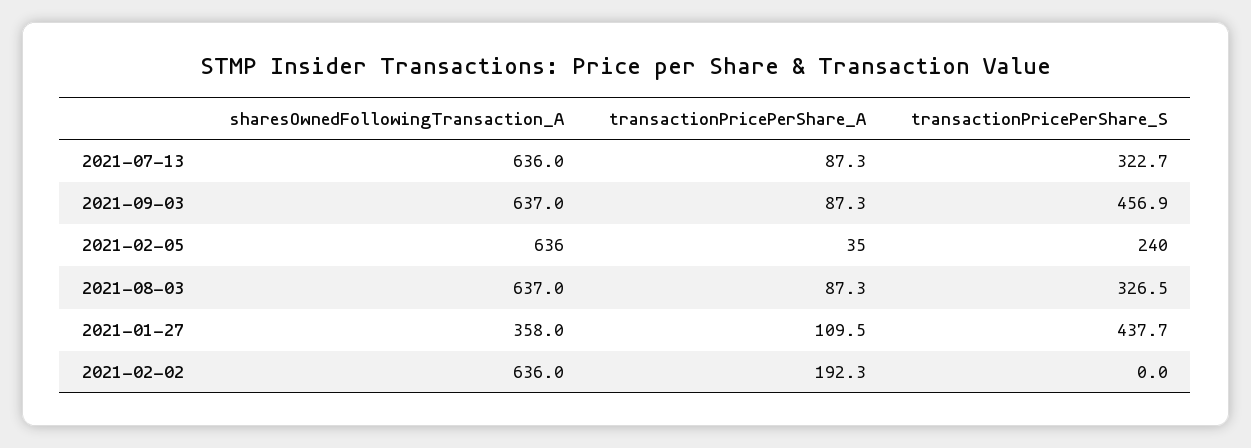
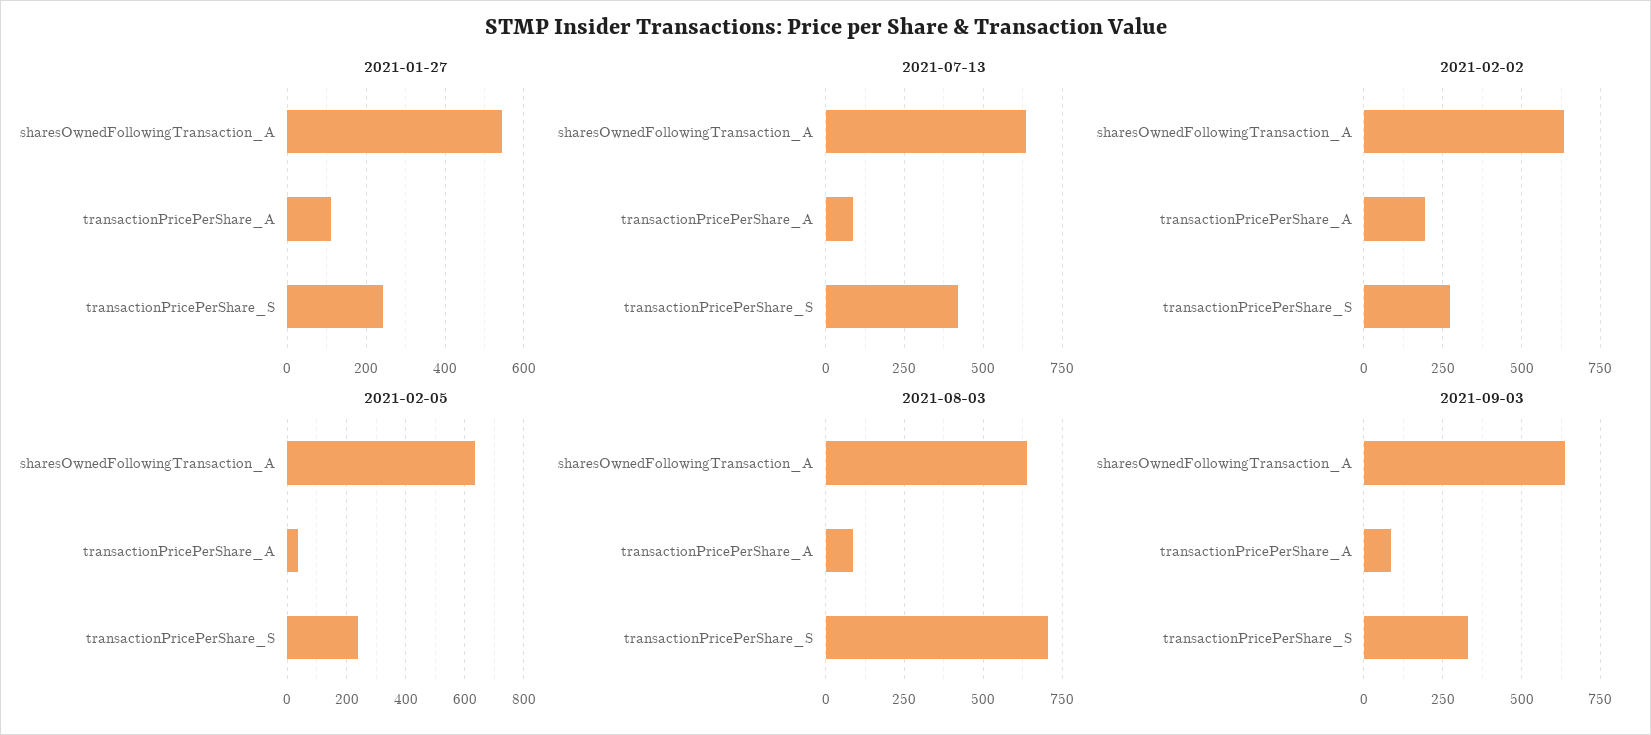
  {
    "2021-07-13": {
      "sharesOwnedFollowingTransaction_A": 636,
      "transactionPricePerShare_A": 87.3,
-     "transactionPricePerShare_S": 322.7
+     "transactionPricePerShare_S": 425
    },
    "2021-09-03": {
      "sharesOwnedFollowingTransaction_A": 637,
      "transactionPricePerShare_A": 87.3,
-     "transactionPricePerShare_S": 456.9
+     "transactionPricePerShare_S": 325
    },
    "2021-02-05": {
      "sharesOwnedFollowingTransaction_A": 636,
      "transactionPricePerShare_A": 35,
      "transactionPricePerShare_S": 240
    },
    "2021-08-03": {
      "sharesOwnedFollowingTransaction_A": 637,
      "transactionPricePerShare_A": 87.3,
-     "transactionPricePerShare_S": 326.5
+     "transactionPricePerShare_S": 700
    },
    "2021-01-27": {
-     "sharesOwnedFollowingTransaction_A": 358,
+     "sharesOwnedFollowingTransaction_A": 540,
      "transactionPricePerShare_A": 109.5,
-     "transactionPricePerShare_S": 437.7
+     "transactionPricePerShare_S": 240
    },
    "2021-02-02": {
      "sharesOwnedFollowingTransaction_A": 636,
      "transactionPricePerShare_A": 192.3,
-     "transactionPricePerShare_S": 0
+     "transactionPricePerShare_S": 275
    }
  }

